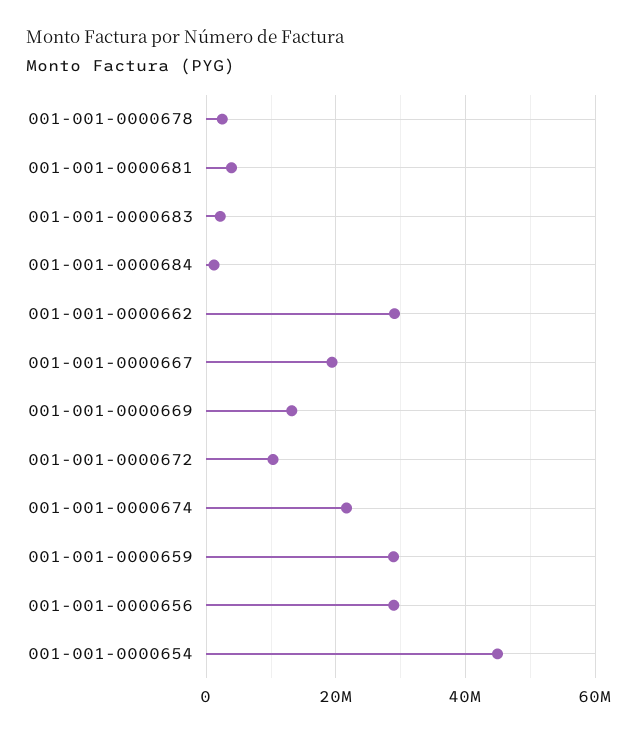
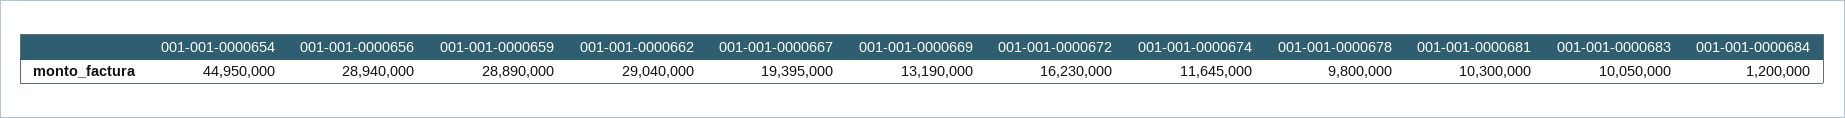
  {
-   "001-001-0000678": 2000000,
+   "001-001-0000678": 9800000,
-   "001-001-0000681": 4000000,
+   "001-001-0000681": 10300000,
-   "001-001-0000683": 2000000,
+   "001-001-0000683": 10050000,
    "001-001-0000684": 1200000,
    "001-001-0000662": 29040000,
    "001-001-0000667": 19395000,
    "001-001-0000669": 13190000,
-   "001-001-0000672": 10000000,
+   "001-001-0000672": 16230000,
-   "001-001-0000674": 22000000,
+   "001-001-0000674": 11645000,
    "001-001-0000659": 28890000,
    "001-001-0000656": 28940000,
    "001-001-0000654": 44950000
  }

